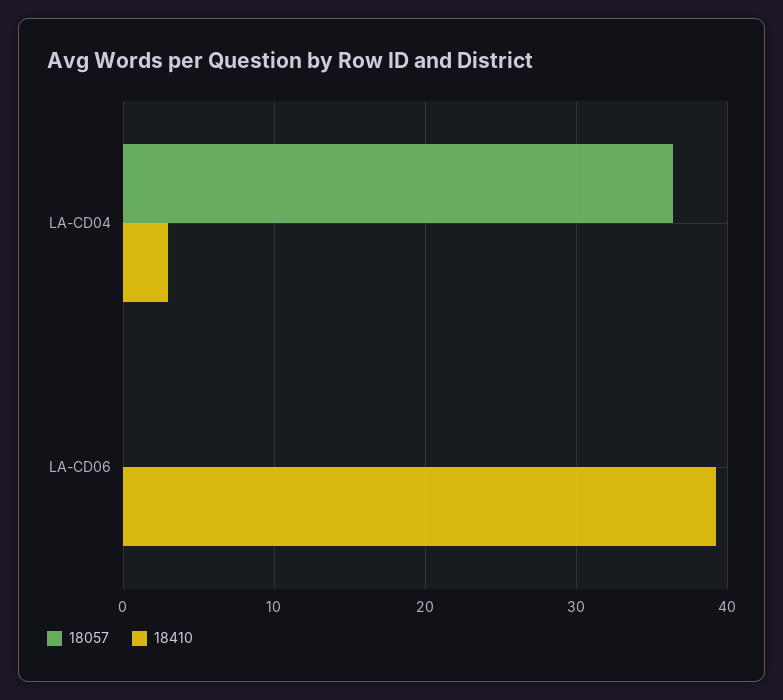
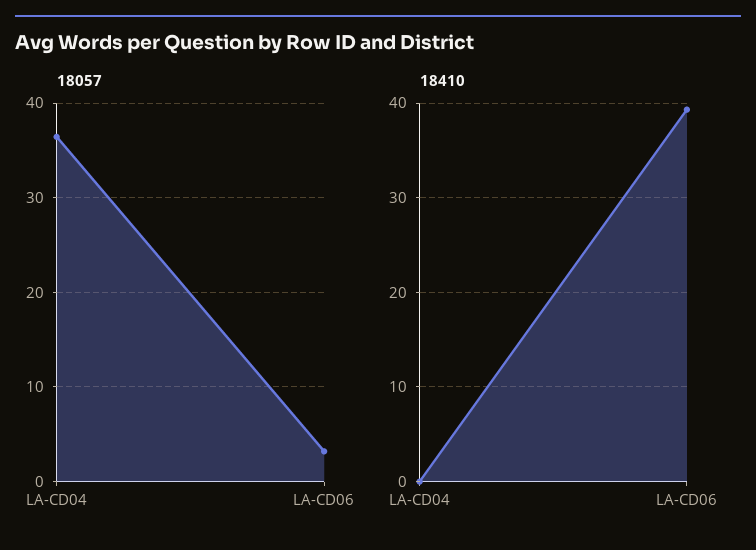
  {
    "18057": {
      "LA-CD04": 36,
-     "LA-CD06": 0
+     "LA-CD06": 3
    },
    "18410": {
-     "LA-CD04": 3,
+     "LA-CD04": 0,
      "LA-CD06": 39
    }
  }

